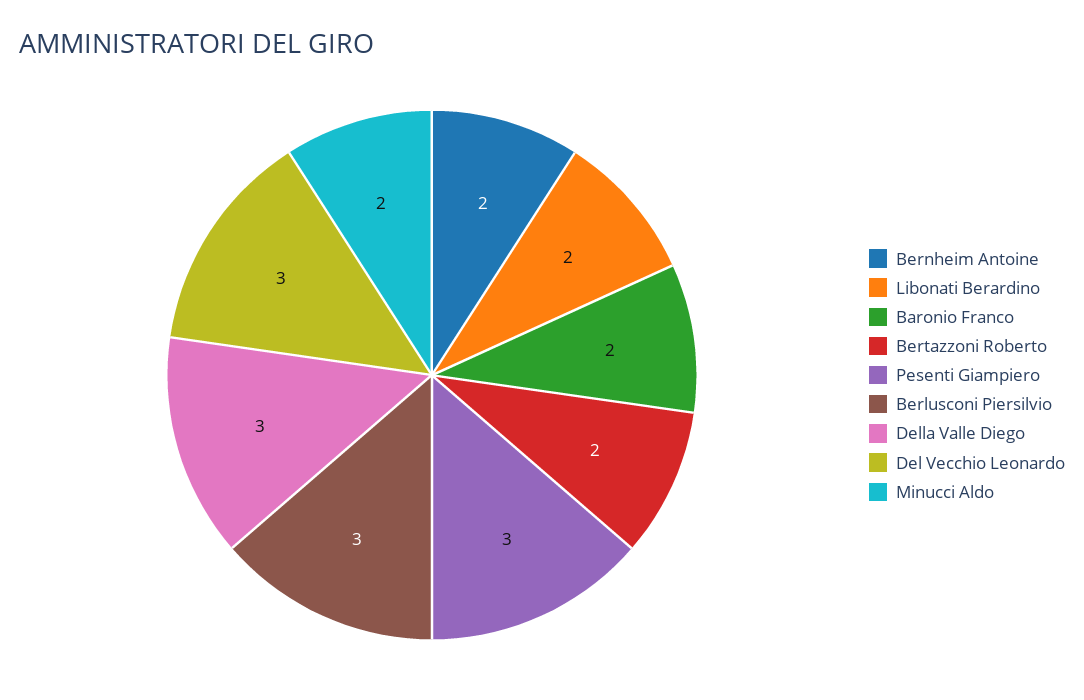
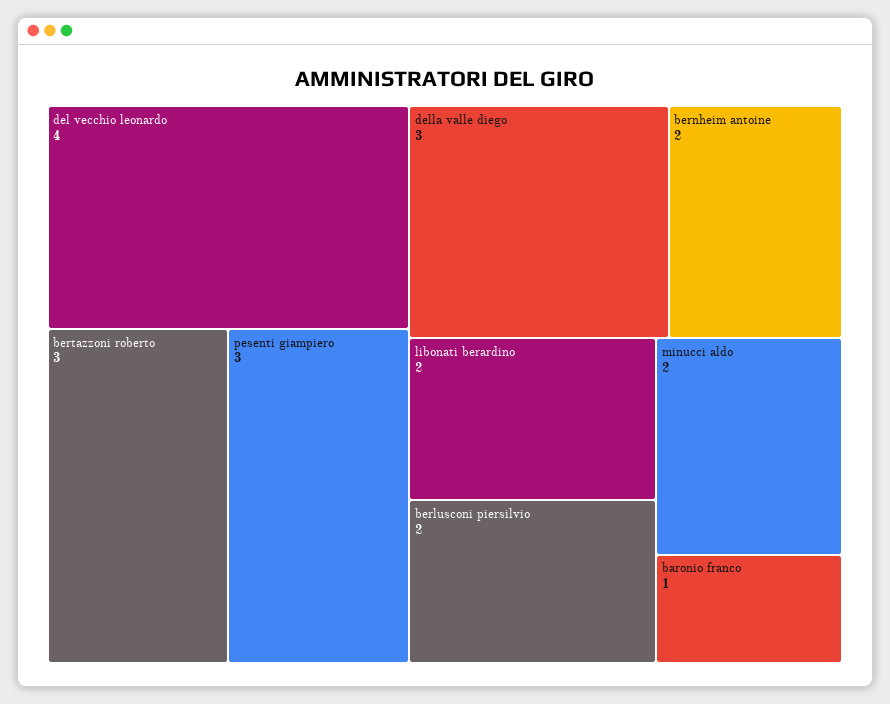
  {
    "Bernheim Antoine": 2,
    "Libonati Berardino": 2,
-   "Baronio Franco": 2,
+   "Baronio Franco": 1,
-   "Bertazzoni Roberto": 2,
+   "Bertazzoni Roberto": 3,
    "Pesenti Giampiero": 3,
-   "Berlusconi Piersilvio": 3,
+   "Berlusconi Piersilvio": 2,
    "Della Valle Diego": 3,
-   "Del Vecchio Leonardo": 3,
+   "Del Vecchio Leonardo": 4,
    "Minucci Aldo": 2
  }

